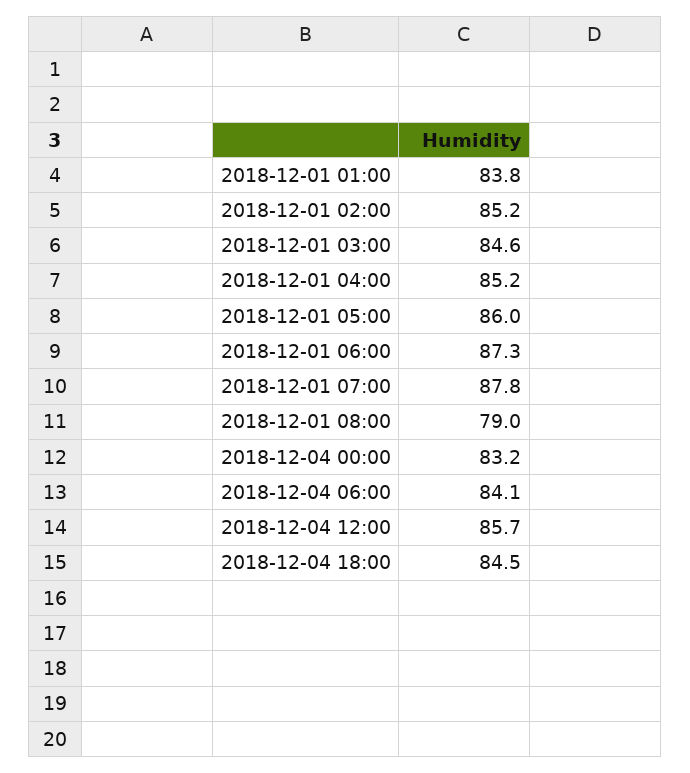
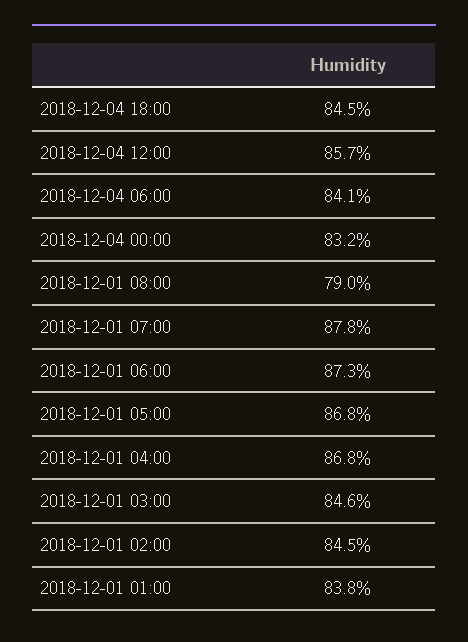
  {
    "2018-12-01 01:00": 83.8,
-   "2018-12-01 02:00": 85.2,
+   "2018-12-01 02:00": 84.5,
    "2018-12-01 03:00": 84.6,
-   "2018-12-01 04:00": 85.2,
+   "2018-12-01 04:00": 86.8,
-   "2018-12-01 05:00": 86,
+   "2018-12-01 05:00": 86.8,
    "2018-12-01 06:00": 87.3,
    "2018-12-01 07:00": 87.8,
    "2018-12-01 08:00": 79,
    "2018-12-04 00:00": 83.2,
    "2018-12-04 06:00": 84.1,
    "2018-12-04 12:00": 85.7,
    "2018-12-04 18:00": 84.5
  }

